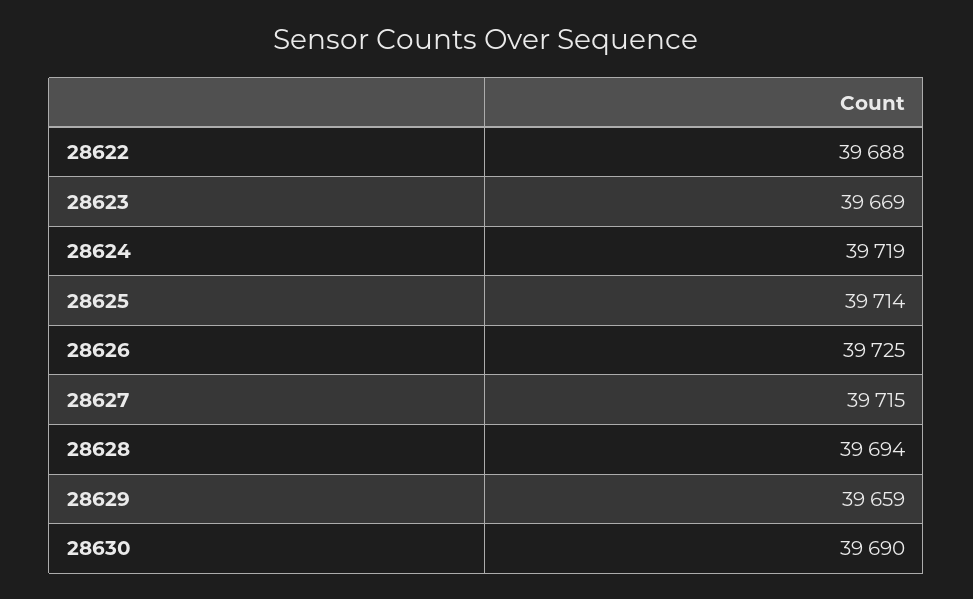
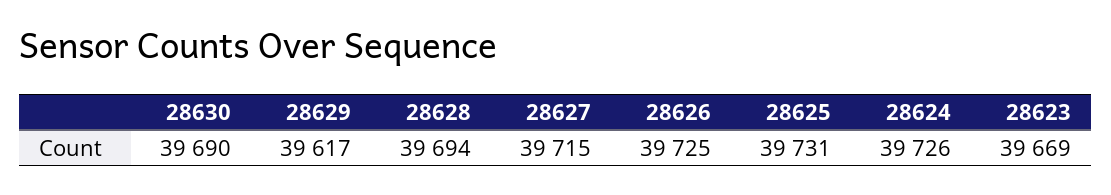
  {
-   "28622": 39688,
    "28623": 39669,
-   "28624": 39719,
+   "28624": 39726,
-   "28625": 39714,
+   "28625": 39731,
    "28626": 39725,
    "28627": 39715,
    "28628": 39694,
-   "28629": 39659,
+   "28629": 39617,
    "28630": 39690
  }

